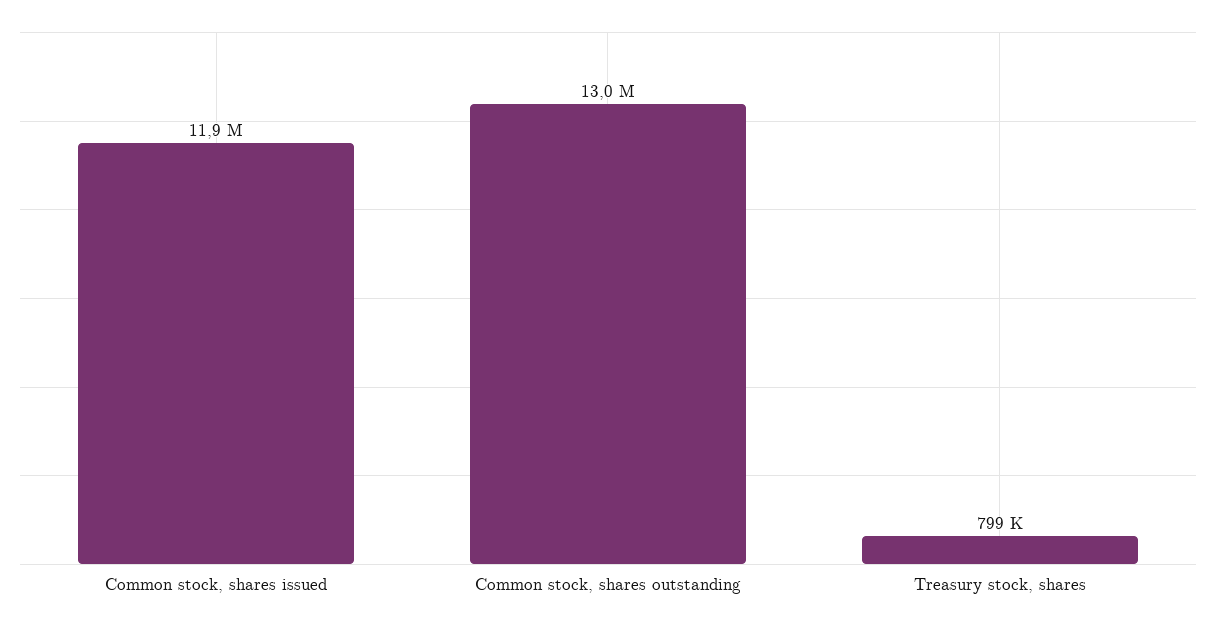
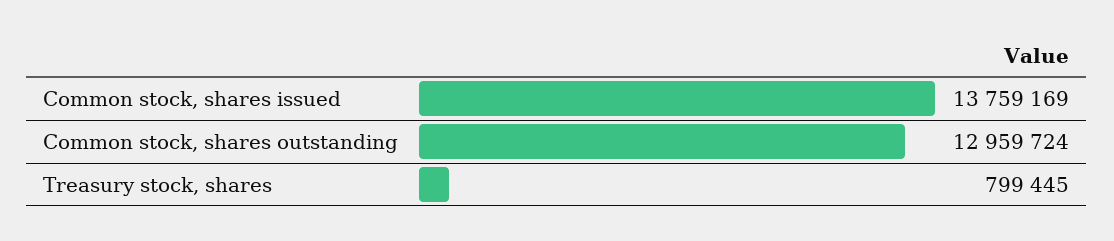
  {
-   "Common stock, shares issued": 11900000,
+   "Common stock, shares issued": 13759169,
    "Common stock, shares outstanding": 12959724,
    "Treasury stock, shares": 799445
  }

